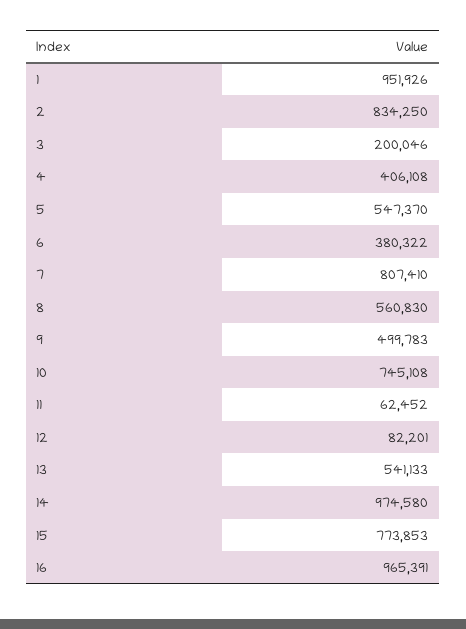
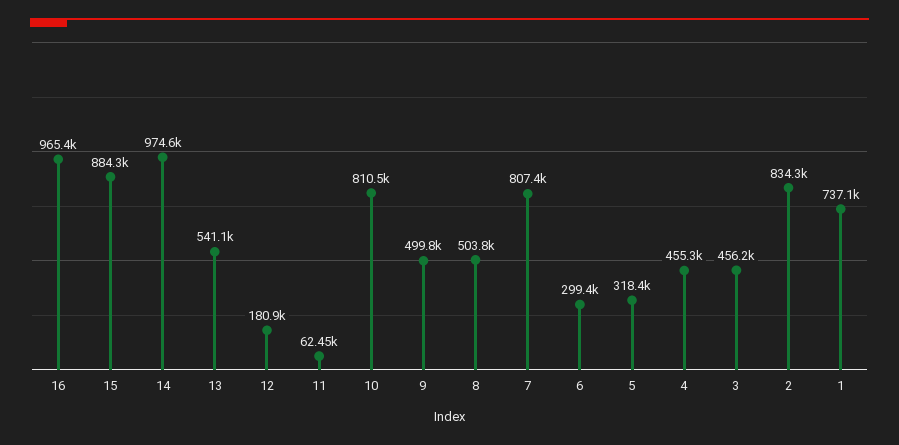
  {
-   "1": 951926,
+   "1": 737100,
    "2": 834250,
-   "3": 200046,
+   "3": 456200,
-   "4": 406108,
+   "4": 455300,
-   "5": 547370,
+   "5": 318400,
-   "6": 380322,
+   "6": 299400,
    "7": 807410,
-   "8": 560830,
+   "8": 503800,
    "9": 499783,
-   "10": 745108,
+   "10": 810500,
    "11": 62452,
-   "12": 82201,
+   "12": 180900,
    "13": 541133,
    "14": 974580,
-   "15": 773853,
+   "15": 884300,
    "16": 965391
  }

